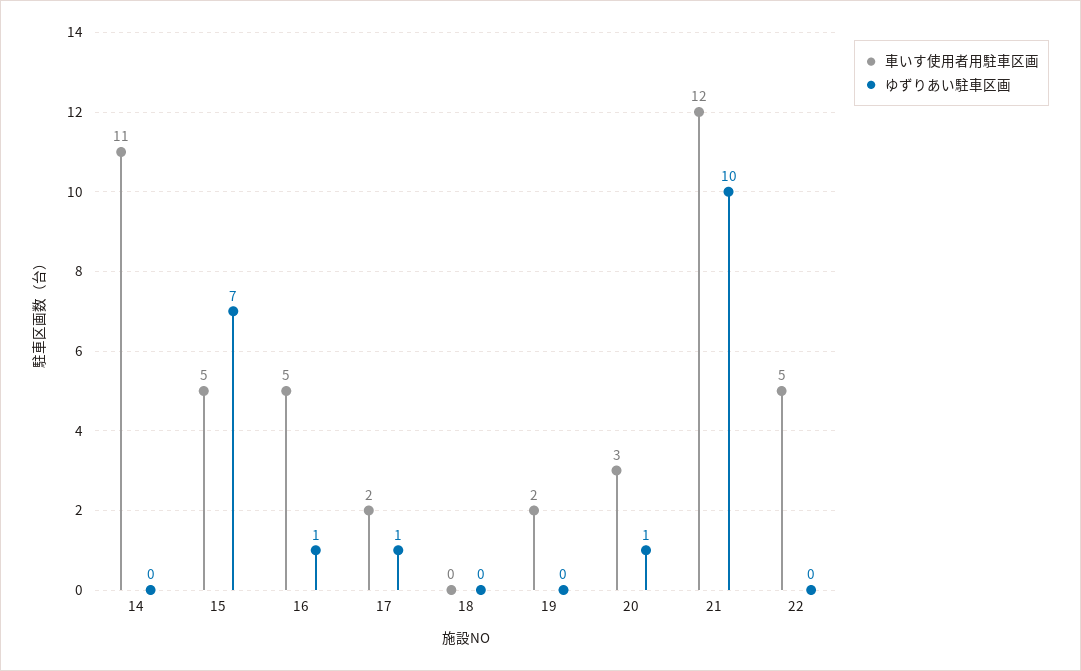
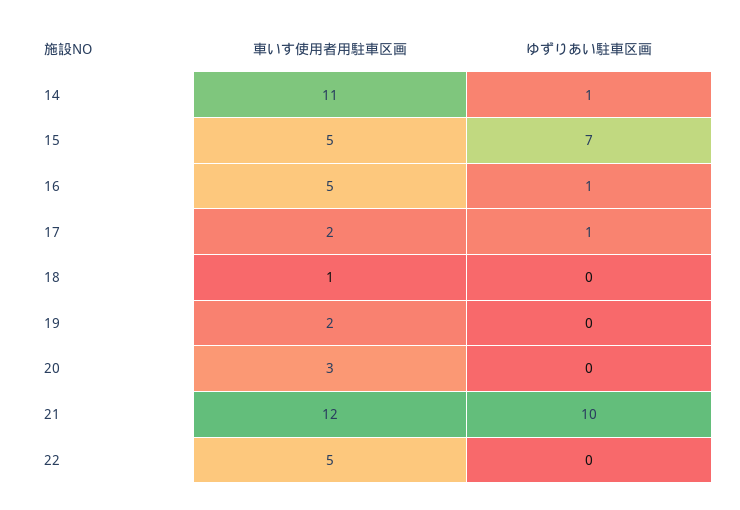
  {
    "車いす使用者用駐車区画": {
      "14": 11,
      "15": 5,
      "16": 5,
      "17": 2,
-     "18": 0,
+     "18": 1,
      "19": 2,
      "20": 3,
      "21": 12,
      "22": 5
    },
    "ゆずりあい駐車区画": {
-     "14": 0,
+     "14": 1,
      "15": 7,
      "16": 1,
      "17": 1,
      "18": 0,
      "19": 0,
-     "20": 1,
+     "20": 0,
      "21": 10,
      "22": 0
    }
  }

